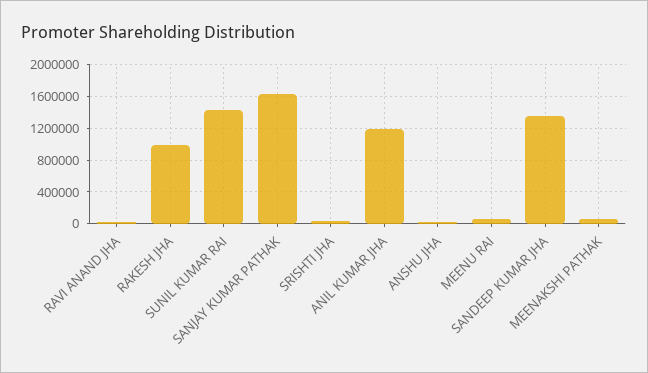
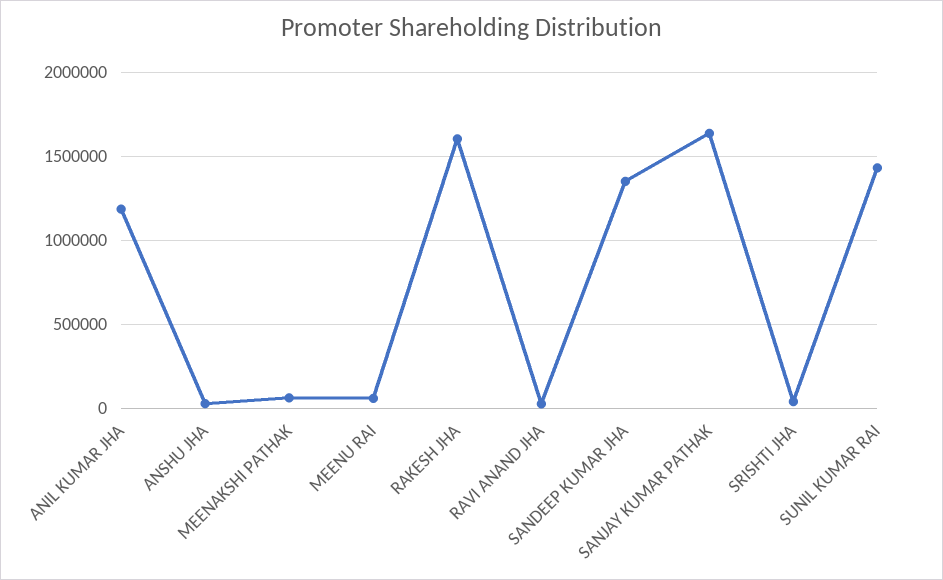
  {
    "RAVI ANAND JHA": 0,
-   "RAKESH JHA": 1000000,
+   "RAKESH JHA": 1600000,
    "SUNIL KUMAR RAI": 1450000,
    "SANJAY KUMAR PATHAK": 1650000,
    "SRISHTI JHA": 50000,
    "ANIL KUMAR JHA": 1200000,
    "ANSHU JHA": 50000,
    "MEENU RAI": 50000,
    "SANDEEP KUMAR JHA": 1350000,
    "MEENAKSHI PATHAK": 50000
  }

